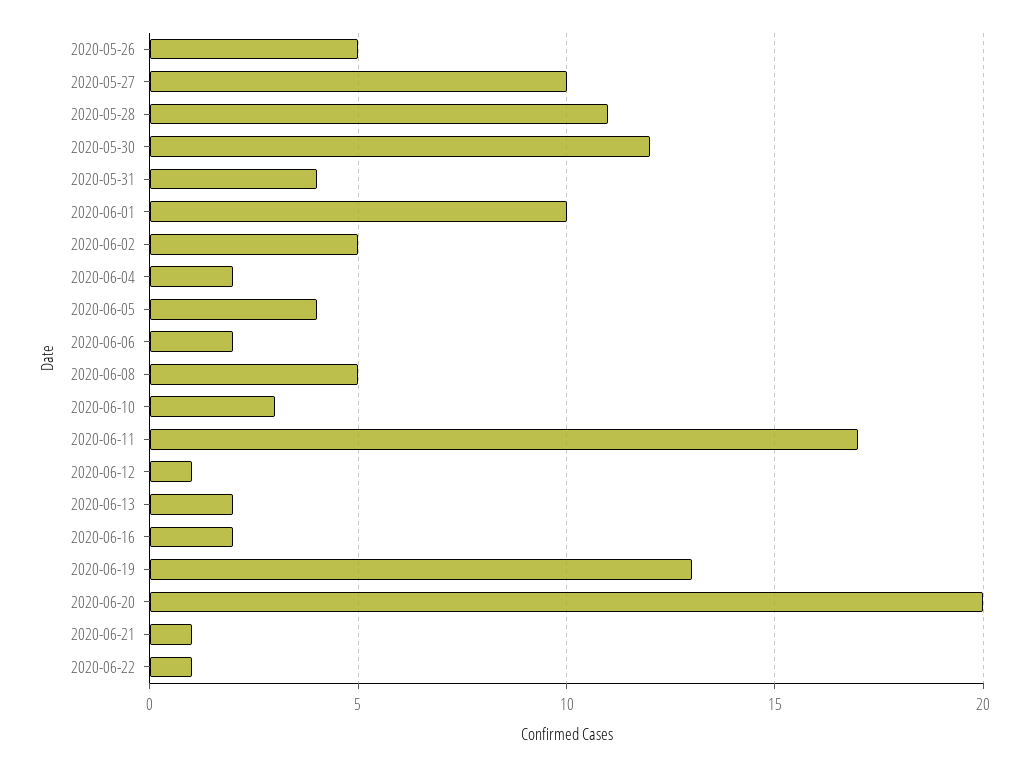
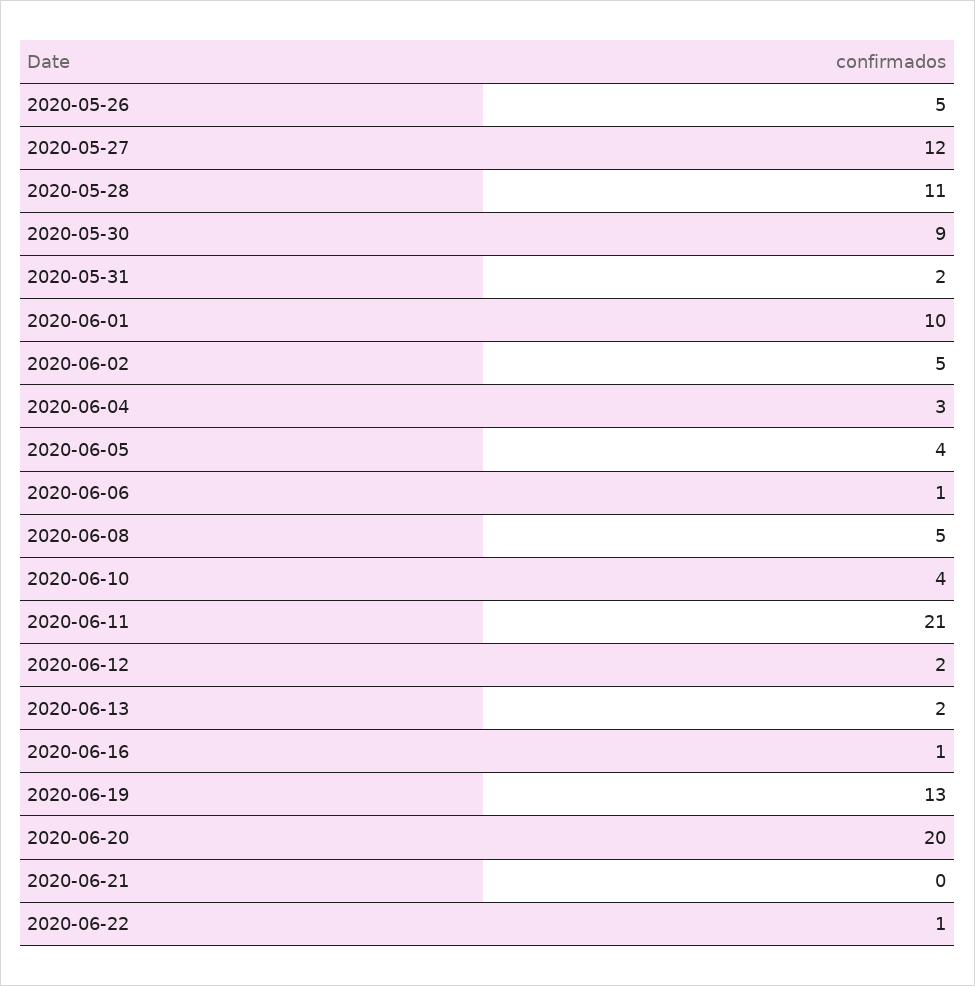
  {
    "2020-05-26": 5,
-   "2020-05-27": 10,
+   "2020-05-27": 12,
    "2020-05-28": 11,
-   "2020-05-30": 12,
+   "2020-05-30": 9,
-   "2020-05-31": 4,
+   "2020-05-31": 2,
    "2020-06-01": 10,
    "2020-06-02": 5,
-   "2020-06-04": 2,
+   "2020-06-04": 3,
    "2020-06-05": 4,
-   "2020-06-06": 2,
+   "2020-06-06": 1,
    "2020-06-08": 5,
-   "2020-06-10": 3,
+   "2020-06-10": 4,
-   "2020-06-11": 17,
+   "2020-06-11": 21,
-   "2020-06-12": 1,
+   "2020-06-12": 2,
    "2020-06-13": 2,
-   "2020-06-16": 2,
+   "2020-06-16": 1,
    "2020-06-19": 13,
    "2020-06-20": 20,
-   "2020-06-21": 1,
+   "2020-06-21": 0,
    "2020-06-22": 1
  }

